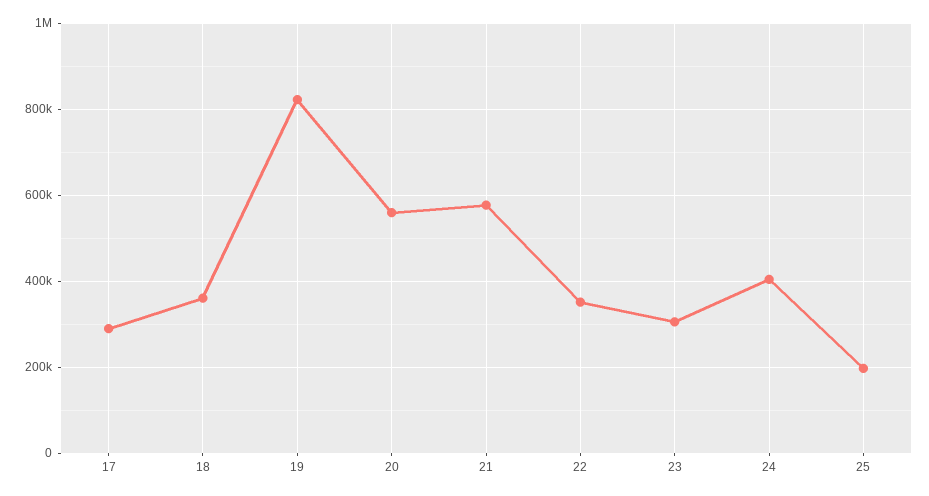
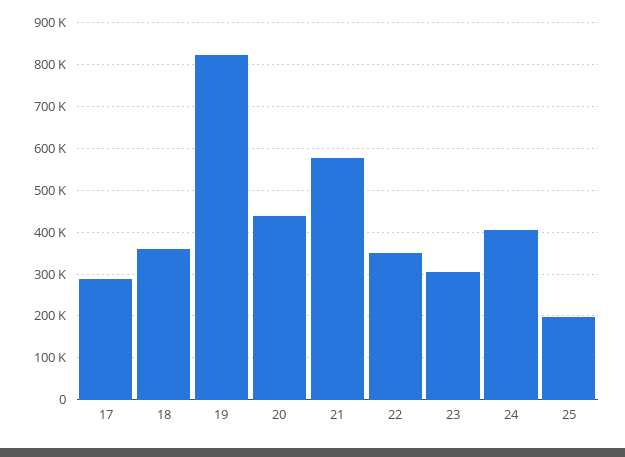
  {
    "17": 280000,
    "18": 360000,
    "19": 820000,
-   "20": 560000,
+   "20": 440000,
    "21": 580000,
    "22": 360000,
    "23": 300000,
    "24": 400000,
    "25": 200000
  }

